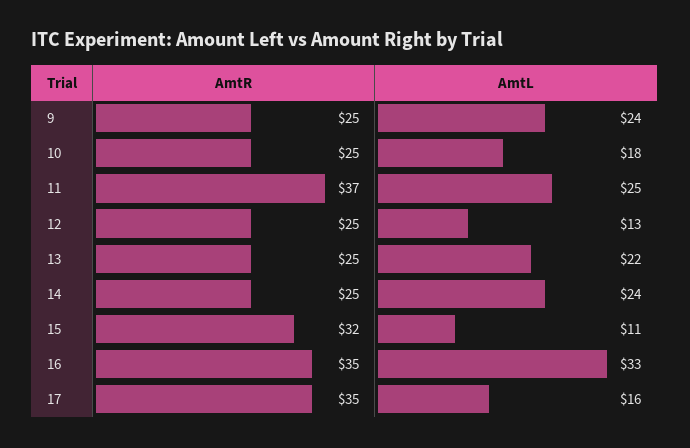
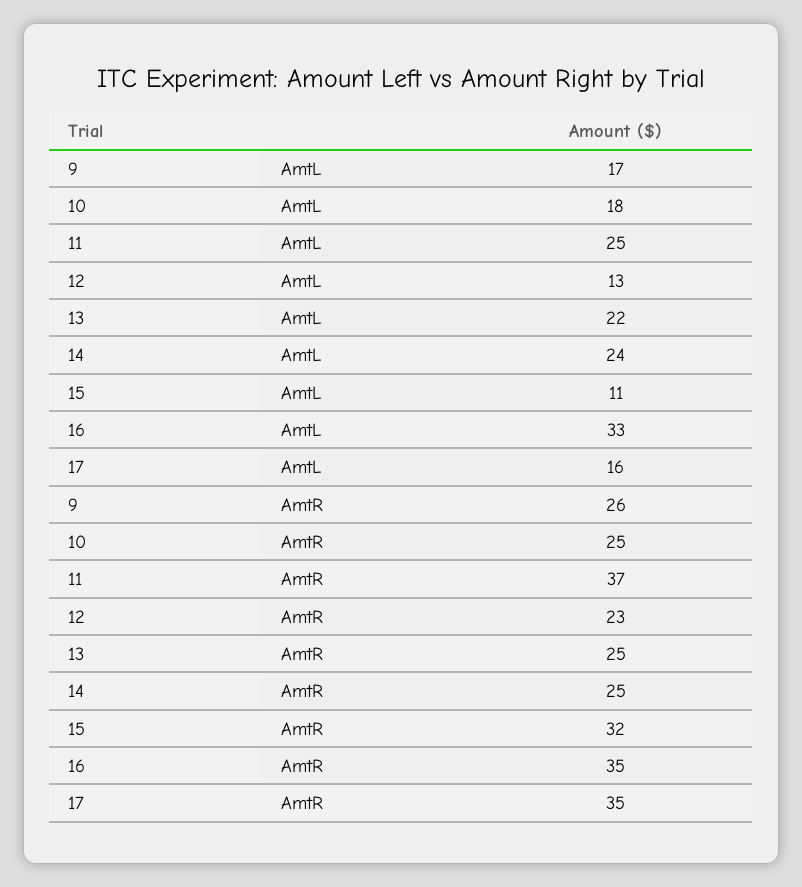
  {
    "AmtR": {
-     "9": 25,
+     "9": 26,
      "10": 25,
      "11": 37,
-     "12": 25,
+     "12": 23,
      "13": 25,
      "14": 25,
      "15": 32,
      "16": 35,
      "17": 35
    },
    "AmtL": {
-     "9": 24,
+     "9": 17,
      "10": 18,
      "11": 25,
      "12": 13,
      "13": 22,
      "14": 24,
      "15": 11,
      "16": 33,
      "17": 16
    }
  }

